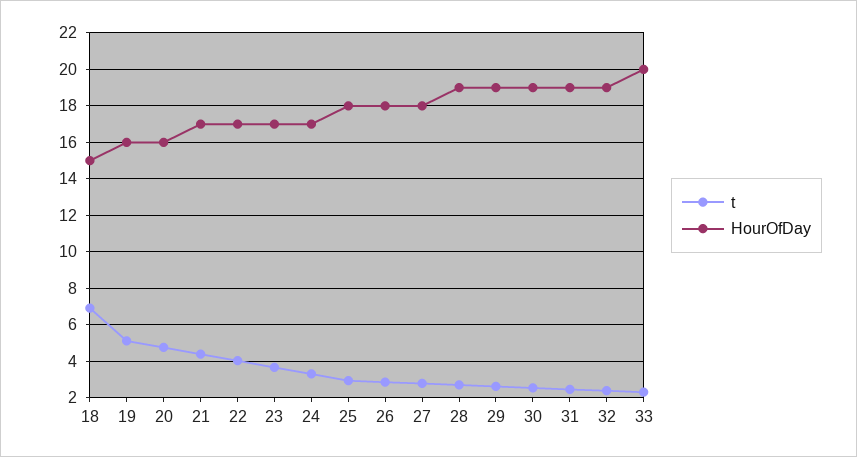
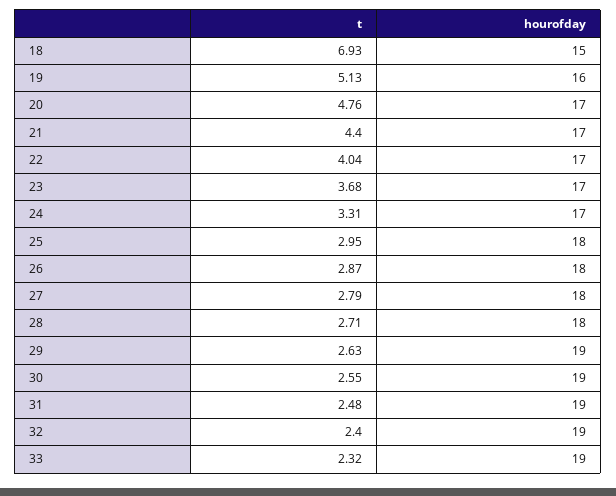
  {
    "t": {
      "18": 6.93,
      "19": 5.13,
      "20": 4.76,
      "21": 4.4,
      "22": 4.04,
      "23": 3.68,
      "24": 3.31,
      "25": 2.95,
      "26": 2.87,
      "27": 2.79,
      "28": 2.71,
      "29": 2.63,
      "30": 2.55,
      "31": 2.48,
      "32": 2.4,
      "33": 2.32
    },
    "HourOfDay": {
      "18": 15,
      "19": 16,
-     "20": 16,
+     "20": 17,
      "21": 17,
      "22": 17,
      "23": 17,
      "24": 17,
      "25": 18,
      "26": 18,
      "27": 18,
-     "28": 19,
+     "28": 18,
      "29": 19,
      "30": 19,
      "31": 19,
      "32": 19,
-     "33": 20
+     "33": 19
    }
  }

